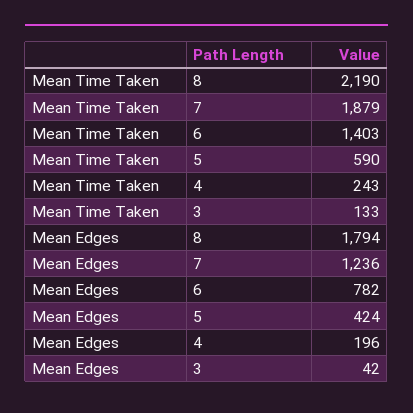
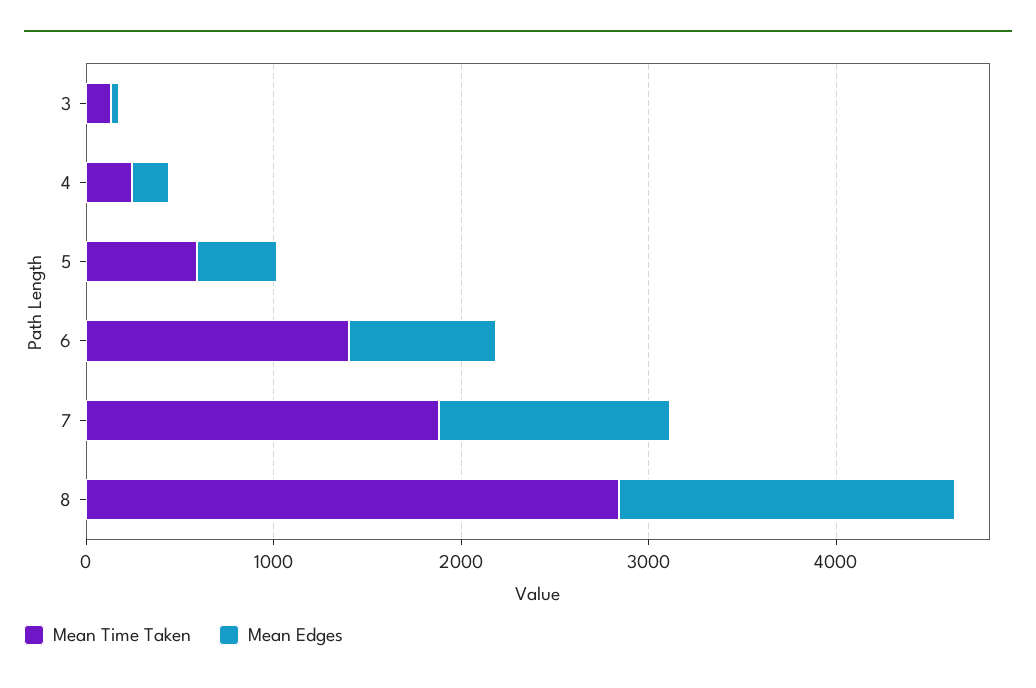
  {
    "Mean Time Taken": {
-     "8": 2190,
+     "8": 2800,
      "7": 1879,
      "6": 1403,
      "5": 590,
      "4": 243,
      "3": 133
    },
    "Mean Edges": {
      "8": 1794,
      "7": 1236,
      "6": 782,
      "5": 424,
      "4": 196,
      "3": 42
    }
  }

